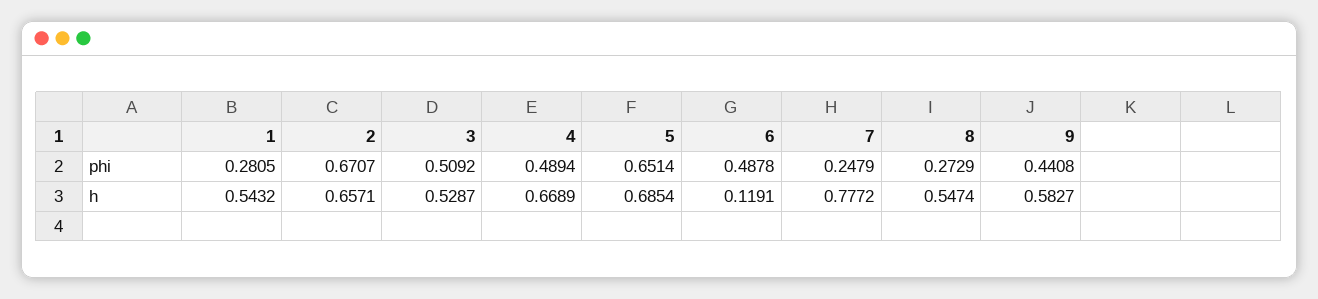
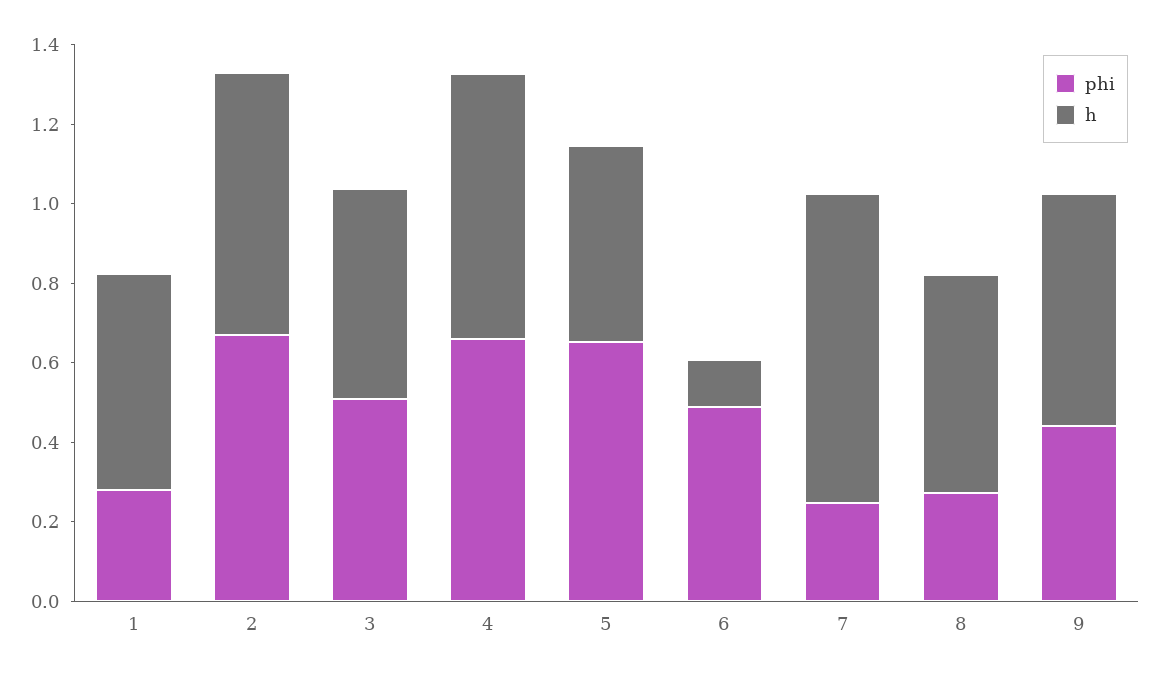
  {
    "phi": {
      "1": 0.2805,
      "2": 0.6707,
      "3": 0.5092,
-     "4": 0.4894,
+     "4": 0.65,
      "5": 0.6514,
      "6": 0.4878,
      "7": 0.2479,
      "8": 0.2729,
      "9": 0.4408
    },
    "h": {
      "1": 0.5432,
      "2": 0.6571,
      "3": 0.5287,
      "4": 0.6689,
-     "5": 0.6854,
+     "5": 0.5,
      "6": 0.1191,
      "7": 0.7772,
      "8": 0.5474,
      "9": 0.5827
    }
  }

